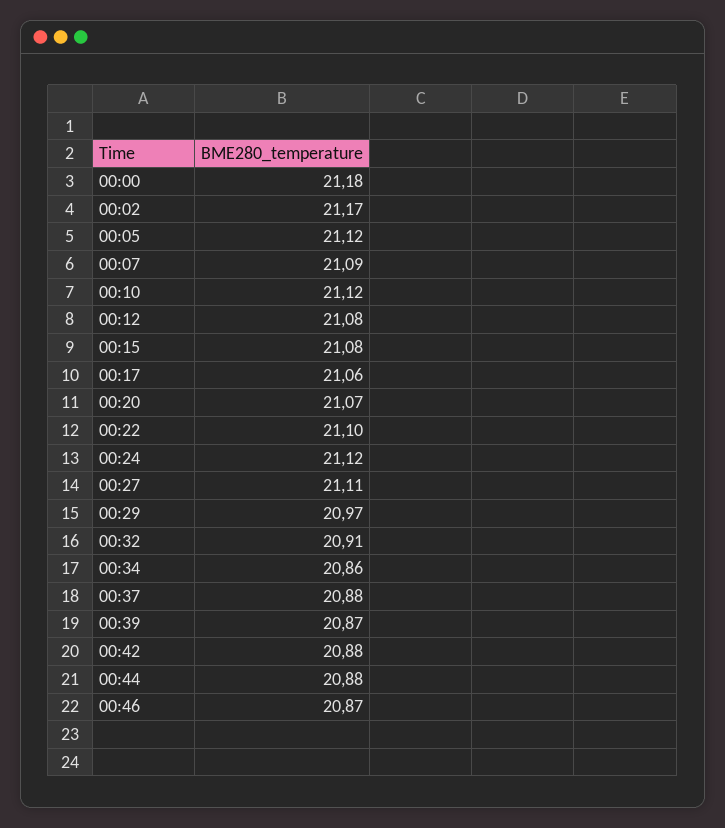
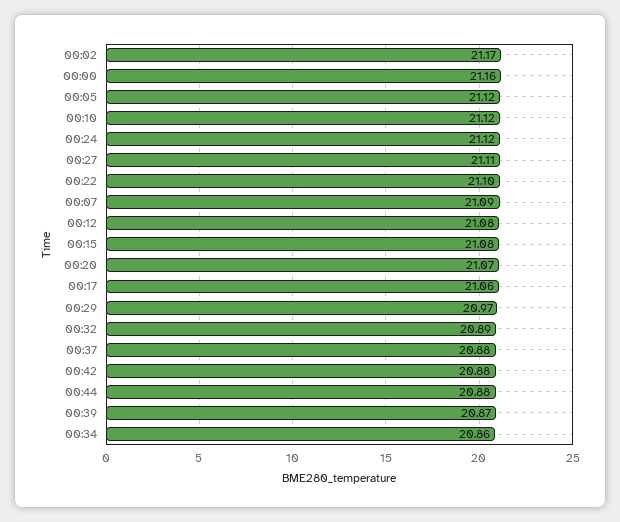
  {
-   "00:00": 21.18,
+   "00:00": 21.16,
    "00:02": 21.17,
    "00:05": 21.12,
    "00:07": 21.09,
    "00:10": 21.12,
    "00:12": 21.08,
    "00:15": 21.08,
    "00:17": 21.06,
    "00:20": 21.07,
    "00:22": 21.1,
    "00:24": 21.12,
    "00:27": 21.11,
    "00:29": 20.97,
-   "00:32": 20.91,
+   "00:32": 20.89,
    "00:34": 20.86,
    "00:37": 20.88,
    "00:39": 20.87,
    "00:42": 20.88,
-   "00:44": 20.88,
+   "00:44": 20.88
-   "00:46": 20.87
  }

